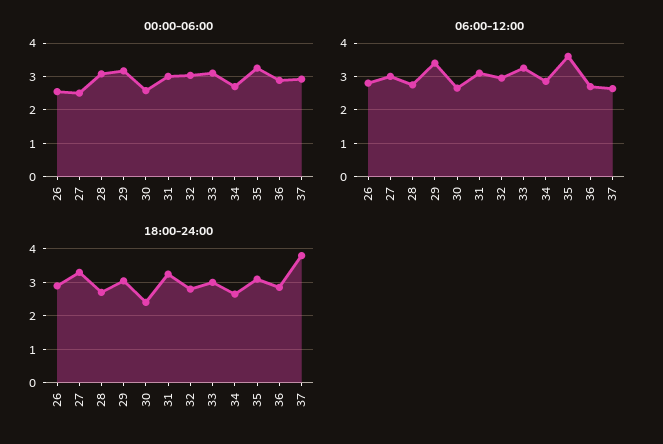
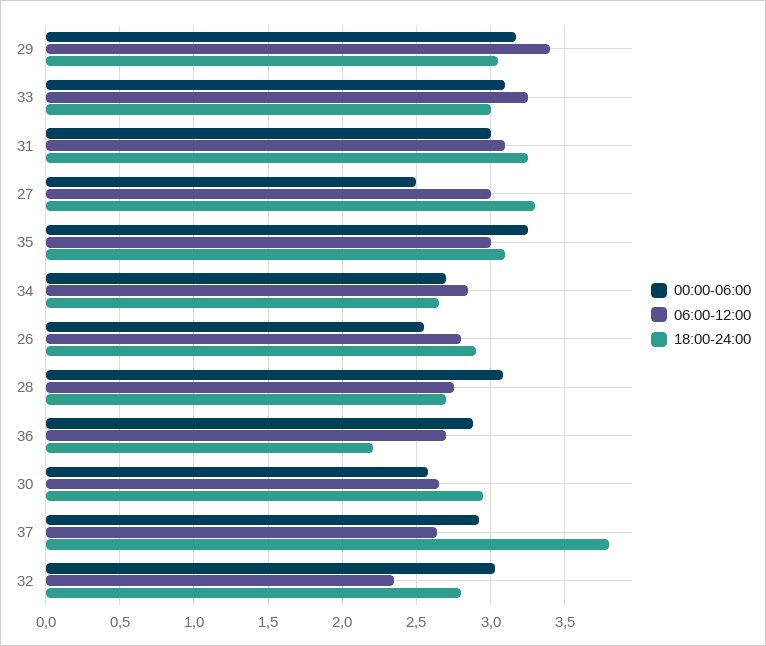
  {
    "00:00-06:00": {
      "26": 2.55,
      "27": 2.5,
      "28": 3.1,
      "29": 3.15,
      "30": 2.6,
      "31": 3,
      "32": 3.05,
      "33": 3.1,
      "34": 2.7,
      "35": 3.25,
      "36": 2.9,
      "37": 2.9
    },
    "06:00-12:00": {
      "26": 2.8,
      "27": 3,
      "28": 2.75,
      "29": 3.4,
      "30": 2.65,
      "31": 3.1,
-     "32": 3,
+     "32": 2.35,
      "33": 3.25,
      "34": 2.85,
-     "35": 3.6,
+     "35": 3,
      "36": 2.7,
      "37": 2.65
    },
    "18:00-24:00": {
      "26": 2.9,
      "27": 3.3,
      "28": 2.7,
      "29": 3.05,
-     "30": 2.4,
+     "30": 2.95,
      "31": 3.25,
      "32": 2.8,
      "33": 3,
      "34": 2.65,
      "35": 3.1,
-     "36": 2.8,
+     "36": 2.2,
      "37": 3.8
    }
  }

